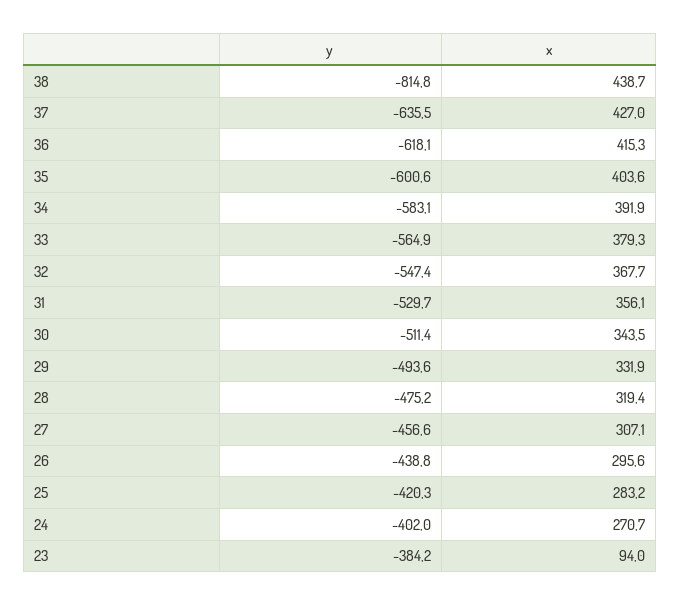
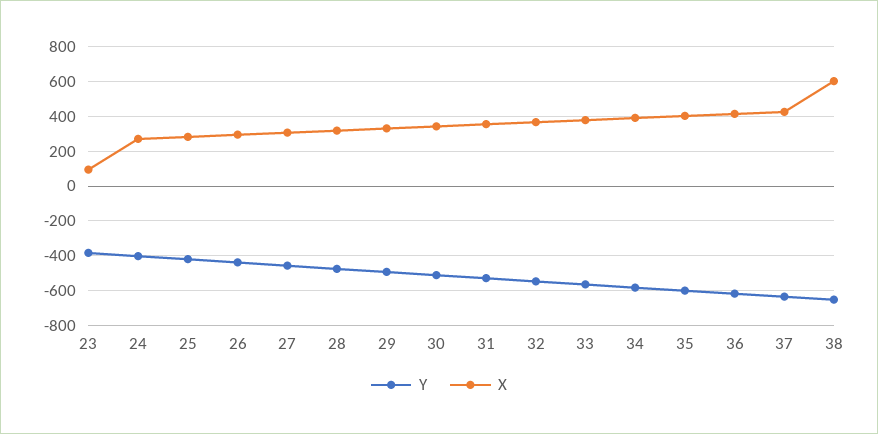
  {
    "y": {
-     "38": -814.8,
+     "38": -650,
      "37": -635.5,
      "36": -618.1,
      "35": -600.6,
      "34": -583.1,
      "33": -564.9,
      "32": -547.4,
      "31": -529.7,
      "30": -511.4,
      "29": -493.6,
      "28": -475.2,
      "27": -456.6,
      "26": -438.8,
      "25": -420.3,
      "24": -402,
      "23": -384.2
    },
    "x": {
-     "38": 438.7,
+     "38": 600,
      "37": 427,
      "36": 415.3,
      "35": 403.6,
      "34": 391.9,
      "33": 379.3,
      "32": 367.7,
      "31": 356.1,
      "30": 343.5,
      "29": 331.9,
      "28": 319.4,
      "27": 307.1,
      "26": 295.6,
      "25": 283.2,
      "24": 270.7,
      "23": 94
    }
  }

